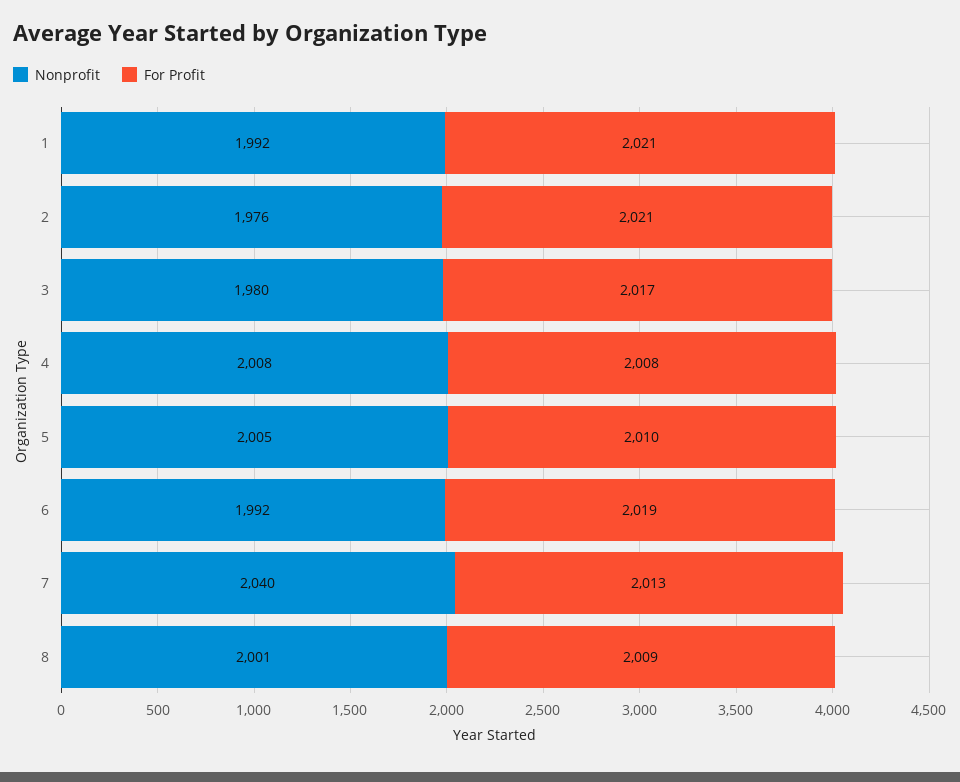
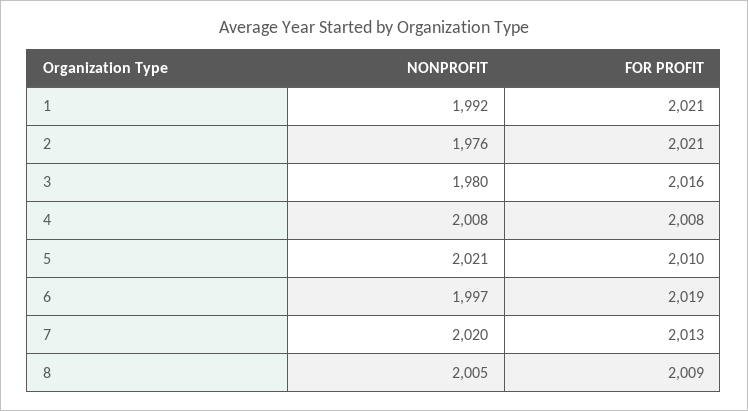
  {
    "Nonprofit": {
      "1": 1992,
      "2": 1976,
      "3": 1980,
      "4": 2008,
-     "5": 2005,
+     "5": 2021,
-     "6": 1992,
+     "6": 1997,
-     "7": 2040,
+     "7": 2020,
-     "8": 2001
+     "8": 2005
    },
    "For Profit": {
      "1": 2021,
      "2": 2021,
-     "3": 2017,
+     "3": 2016,
      "4": 2008,
      "5": 2010,
      "6": 2019,
      "7": 2013,
      "8": 2009
    }
  }

